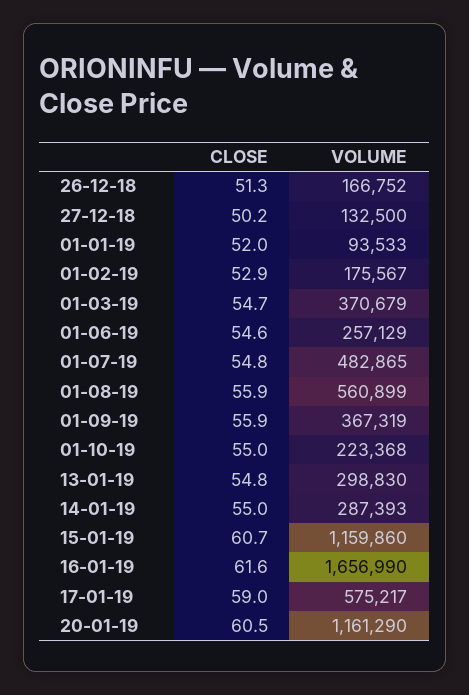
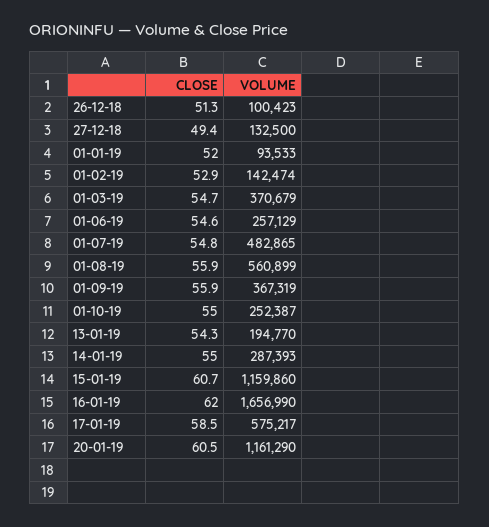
  {
    "CLOSE": {
      "26-12-18": 51.3,
-     "27-12-18": 50.2,
+     "27-12-18": 49.4,
      "01-01-19": 52,
      "01-02-19": 52.9,
      "01-03-19": 54.7,
      "01-06-19": 54.6,
      "01-07-19": 54.8,
      "01-08-19": 55.9,
      "01-09-19": 55.9,
      "01-10-19": 55,
-     "13-01-19": 54.8,
+     "13-01-19": 54.3,
      "14-01-19": 55,
      "15-01-19": 60.7,
-     "16-01-19": 61.6,
+     "16-01-19": 62,
-     "17-01-19": 59,
+     "17-01-19": 58.5,
      "20-01-19": 60.5
    },
    "VOLUME": {
-     "26-12-18": 166752,
+     "26-12-18": 100423,
      "27-12-18": 132500,
      "01-01-19": 93533,
-     "01-02-19": 175567,
+     "01-02-19": 142474,
      "01-03-19": 370679,
      "01-06-19": 257129,
      "01-07-19": 482865,
      "01-08-19": 560899,
      "01-09-19": 367319,
-     "01-10-19": 223368,
+     "01-10-19": 252387,
-     "13-01-19": 298830,
+     "13-01-19": 194770,
      "14-01-19": 287393,
      "15-01-19": 1159860,
      "16-01-19": 1656990,
      "17-01-19": 575217,
      "20-01-19": 1161290
    }
  }

